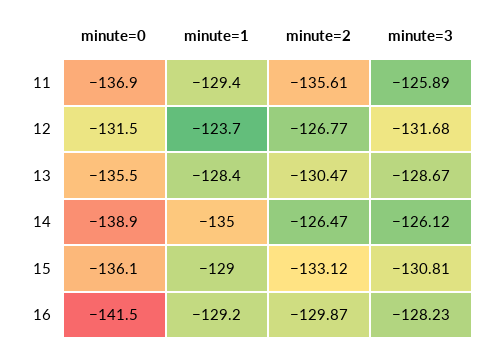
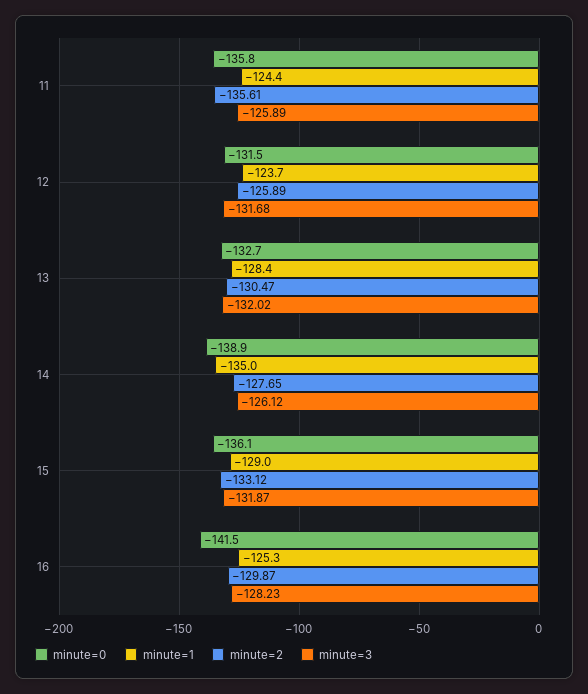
  {
    "minute=0": {
-     "11": -136.9,
+     "11": -135.8,
      "12": -131.5,
-     "13": -135.5,
+     "13": -132.7,
      "14": -138.9,
      "15": -136.1,
      "16": -141.5
    },
    "minute=1": {
-     "11": -129.4,
+     "11": -124.4,
      "12": -123.7,
      "13": -128.4,
      "14": -135,
      "15": -129,
-     "16": -129.2
+     "16": -125.3
    },
    "minute=2": {
      "11": -135.61,
-     "12": -126.77,
+     "12": -125.89,
      "13": -130.47,
-     "14": -126.47,
+     "14": -127.65,
      "15": -133.12,
      "16": -129.87
    },
    "minute=3": {
      "11": -125.89,
      "12": -131.68,
-     "13": -128.67,
+     "13": -132.02,
      "14": -126.12,
-     "15": -130.81,
+     "15": -131.87,
      "16": -128.23
    }
  }

